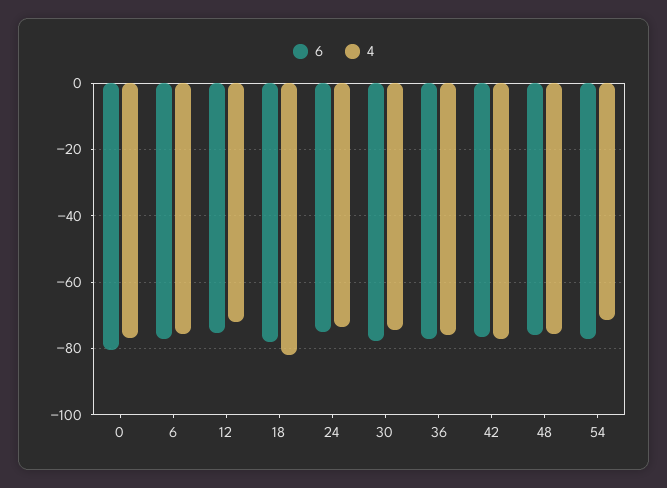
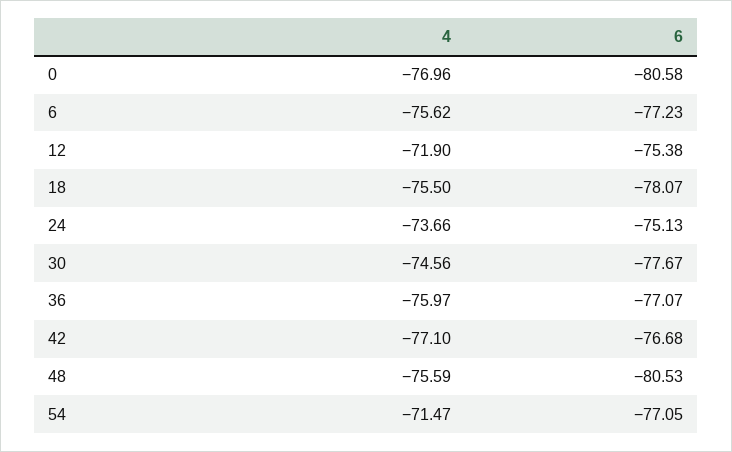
  {
    "6": {
      "0": -80.58,
      "6": -77.23,
      "12": -75.38,
      "18": -78.07,
      "24": -75.13,
      "30": -77.67,
      "36": -77.07,
      "42": -76.68,
-     "48": -76,
+     "48": -80.53,
      "54": -77.05
    },
    "4": {
      "0": -76.96,
      "6": -75.62,
      "12": -71.9,
-     "18": -82,
+     "18": -75.5,
      "24": -73.66,
      "30": -74.56,
      "36": -75.97,
      "42": -77.1,
      "48": -75.59,
      "54": -71.47
    }
  }

